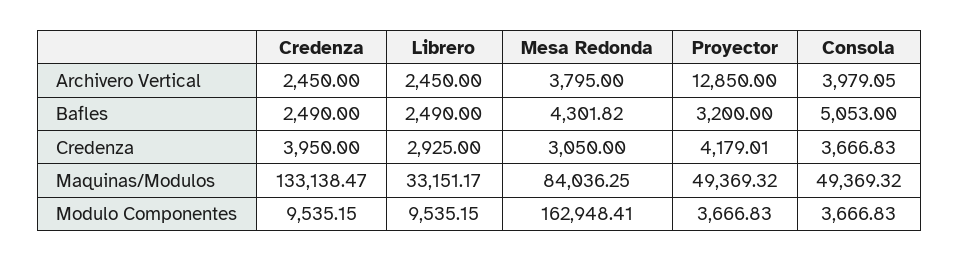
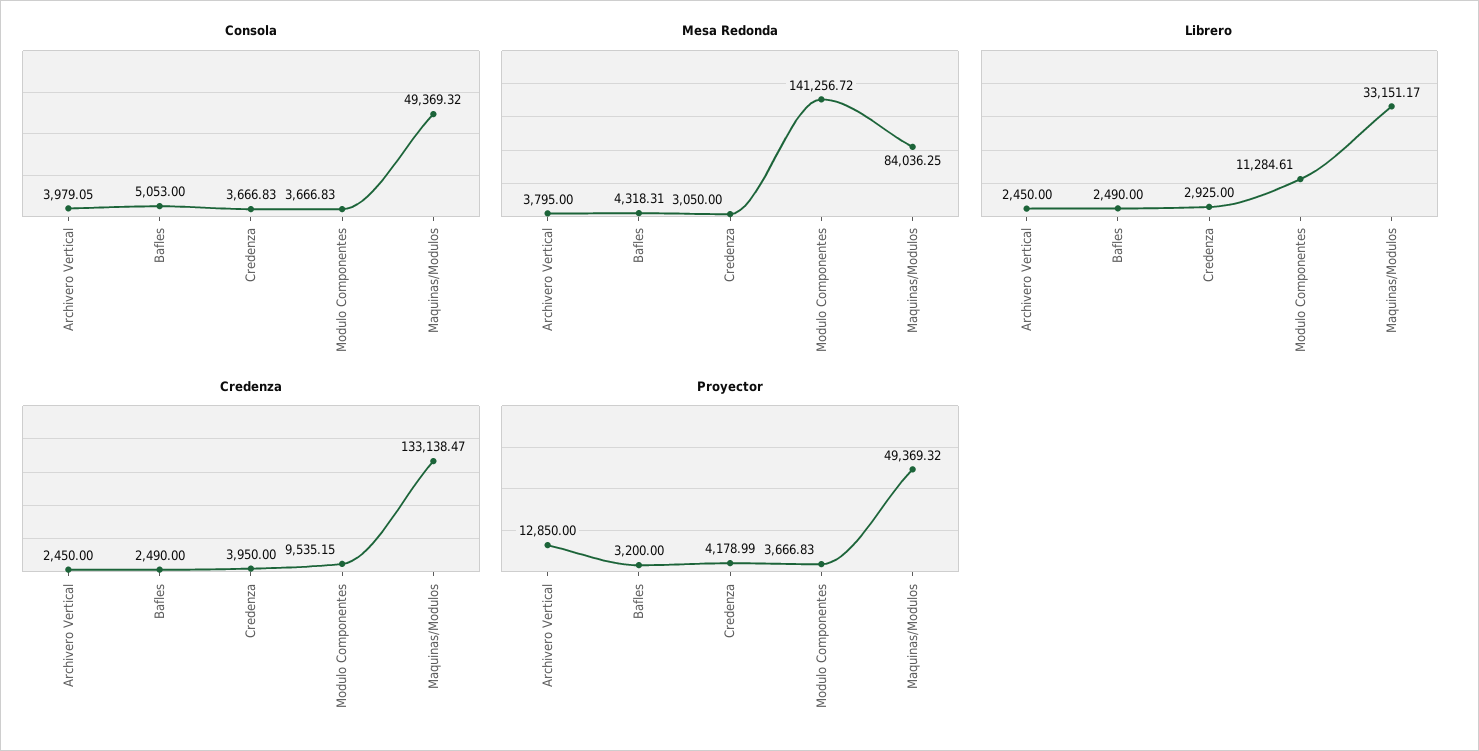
  {
    "Credenza": {
      "Archivero Vertical": 2450,
      "Bafles": 2490,
      "Credenza": 3950,
      "Maquinas/Modulos": 133138.47,
      "Modulo Componentes": 9535.15
    },
    "Librero": {
      "Archivero Vertical": 2450,
      "Bafles": 2490,
      "Credenza": 2925,
      "Maquinas/Modulos": 33151.17,
-     "Modulo Componentes": 9535.15
+     "Modulo Componentes": 11284.61
    },
    "Mesa Redonda": {
      "Archivero Vertical": 3795,
-     "Bafles": 4301.82,
+     "Bafles": 4318.31,
      "Credenza": 3050,
      "Maquinas/Modulos": 84036.25,
-     "Modulo Componentes": 162948.41
+     "Modulo Componentes": 141256.72
    },
    "Proyector": {
      "Archivero Vertical": 12850,
      "Bafles": 3200,
-     "Credenza": 4179.01,
+     "Credenza": 4178.99,
      "Maquinas/Modulos": 49369.32,
      "Modulo Componentes": 3666.83
    },
    "Consola": {
      "Archivero Vertical": 3979.05,
      "Bafles": 5053,
      "Credenza": 3666.83,
      "Maquinas/Modulos": 49369.32,
      "Modulo Componentes": 3666.83
    }
  }

